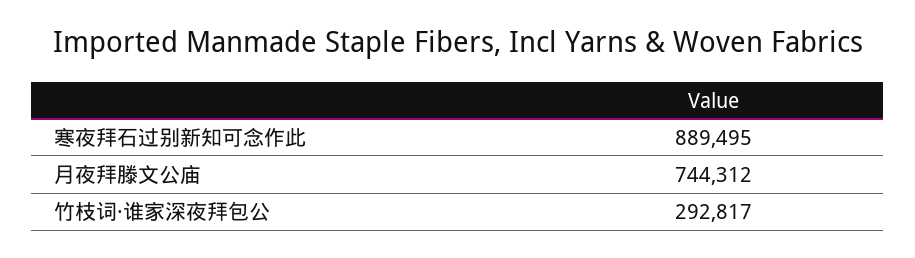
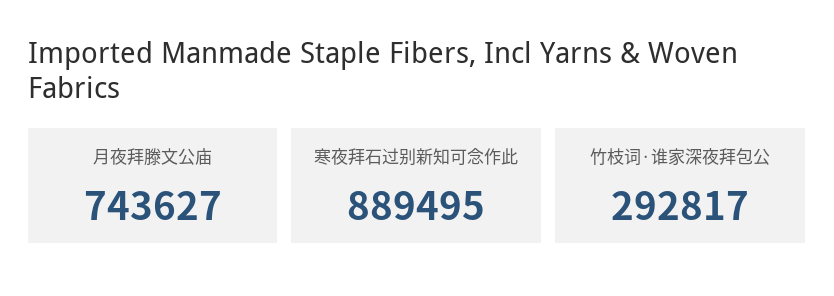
  {
    "寒夜拜石过别新知可念作此": 889495,
-   "月夜拜滕文公庙": 744312,
+   "月夜拜滕文公庙": 743627,
    "竹枝词·谁家深夜拜包公": 292817
  }

